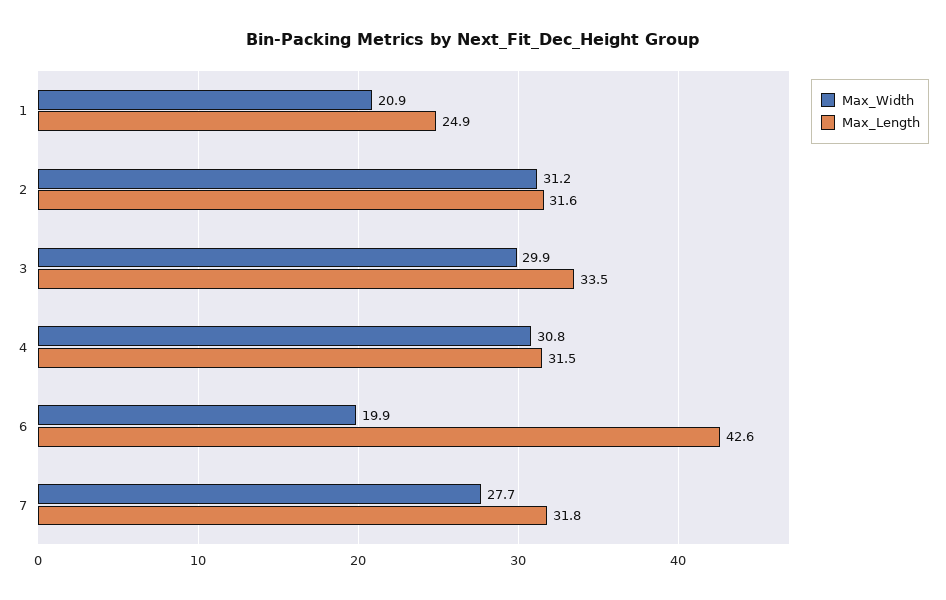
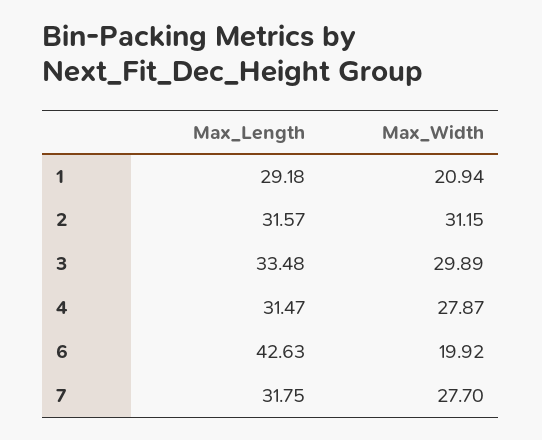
  {
    "Max_Width": {
      "1": 20.94,
      "2": 31.15,
      "3": 29.89,
-     "4": 30.8,
+     "4": 27.87,
      "6": 19.92,
      "7": 27.7
    },
    "Max_Length": {
-     "1": 24.9,
+     "1": 29.18,
      "2": 31.57,
      "3": 33.48,
      "4": 31.47,
      "6": 42.63,
      "7": 31.75
    }
  }

